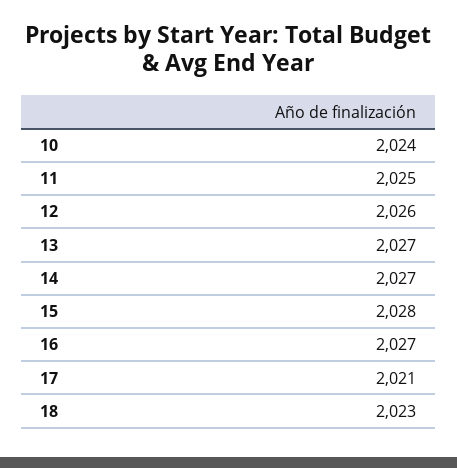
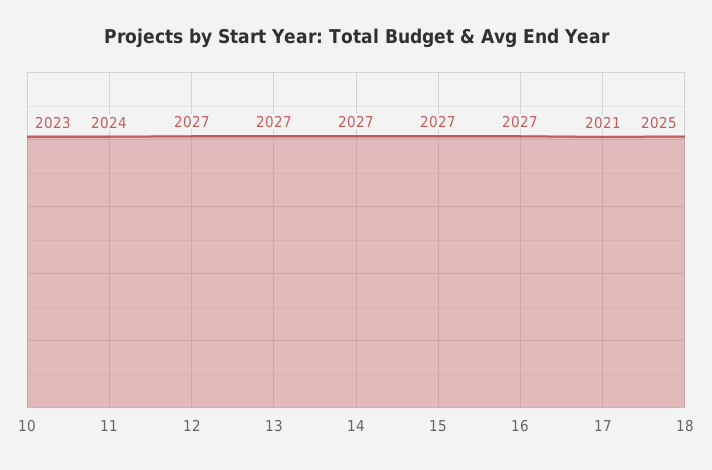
  {
-   "10": 2024,
+   "10": 2023,
-   "11": 2025,
+   "11": 2024,
-   "12": 2026,
+   "12": 2027,
    "13": 2027,
    "14": 2027,
-   "15": 2028,
+   "15": 2027,
    "16": 2027,
    "17": 2021,
-   "18": 2023
+   "18": 2025
  }

